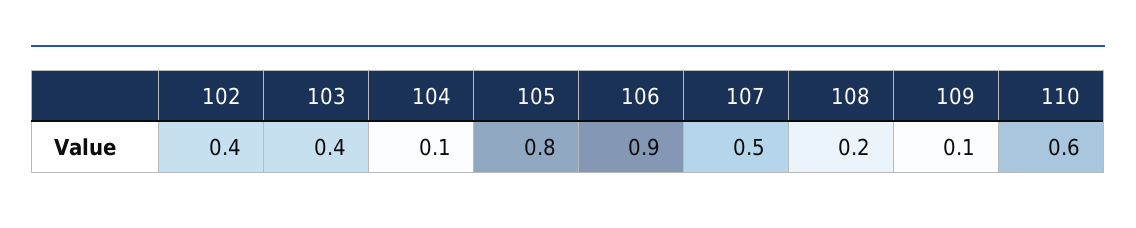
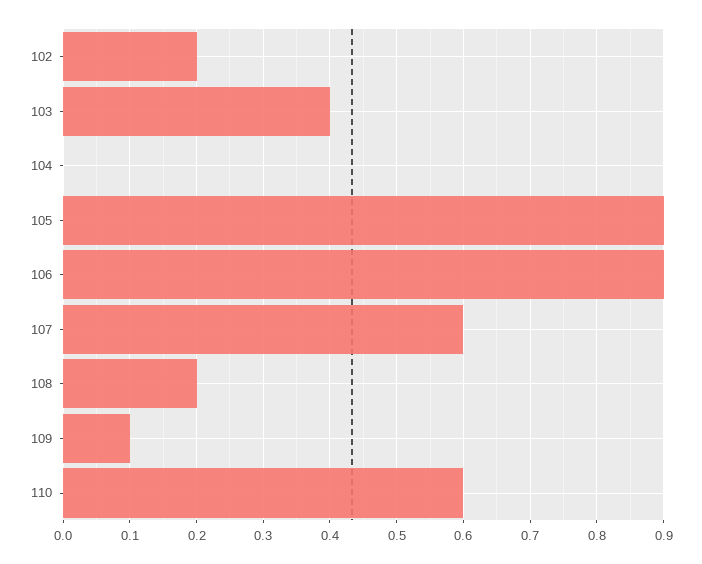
  {
-   "102": 0.4,
+   "102": 0.2,
    "103": 0.4,
-   "104": 0.1,
+   "104": 0,
-   "105": 0.8,
+   "105": 0.9,
    "106": 0.9,
-   "107": 0.5,
+   "107": 0.6,
    "108": 0.2,
    "109": 0.1,
    "110": 0.6
  }

